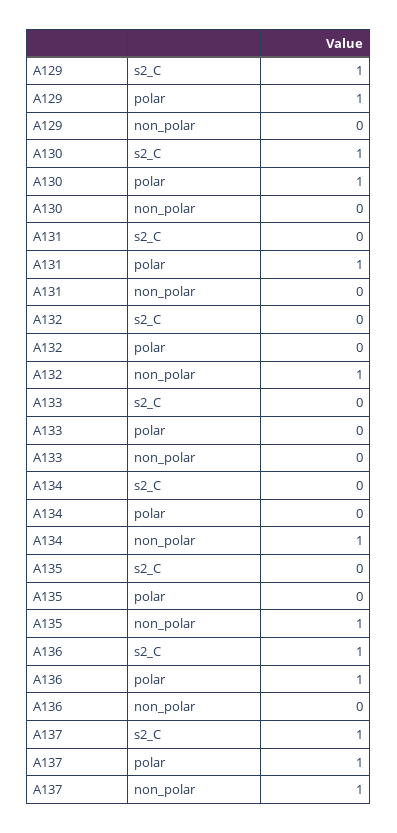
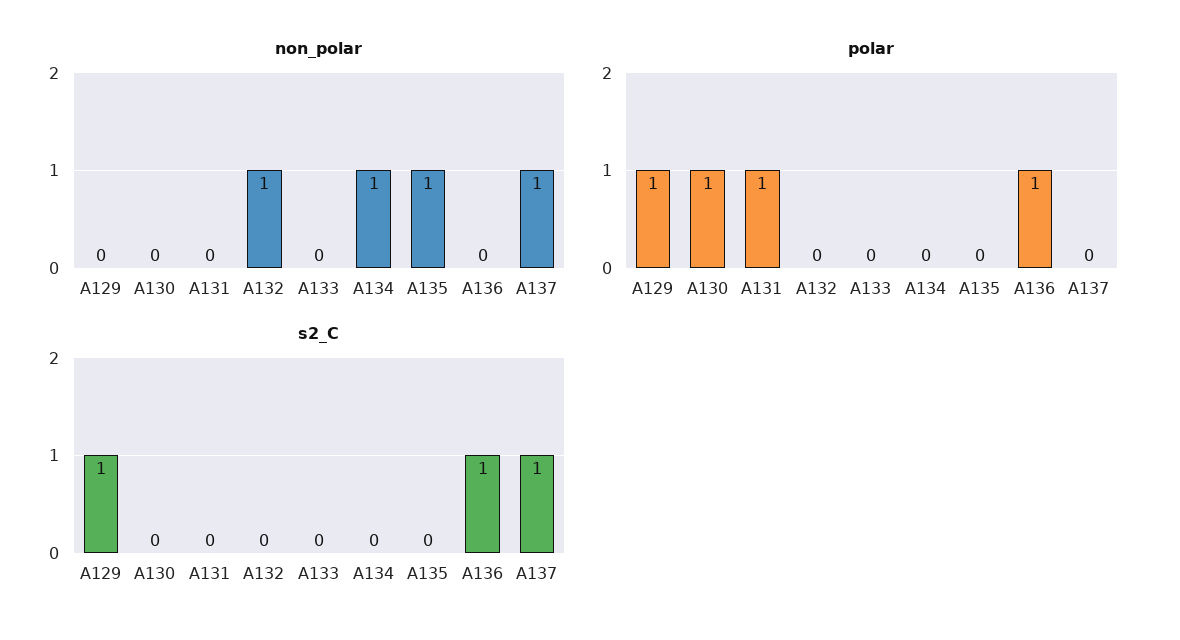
  {
    "s2_C": {
      "A129": 1,
-     "A130": 1,
+     "A130": 0,
      "A131": 0,
      "A132": 0,
      "A133": 0,
      "A134": 0,
      "A135": 0,
      "A136": 1,
      "A137": 1
    },
    "polar": {
      "A129": 1,
      "A130": 1,
      "A131": 1,
      "A132": 0,
      "A133": 0,
      "A134": 0,
      "A135": 0,
      "A136": 1,
-     "A137": 1
+     "A137": 0
    },
    "non_polar": {
      "A129": 0,
      "A130": 0,
      "A131": 0,
      "A132": 1,
      "A133": 0,
      "A134": 1,
      "A135": 1,
      "A136": 0,
      "A137": 1
    }
  }

